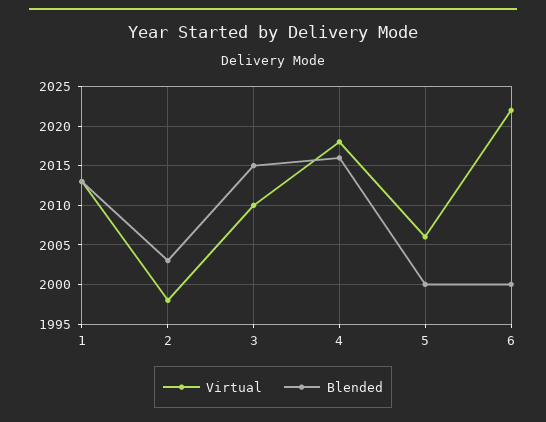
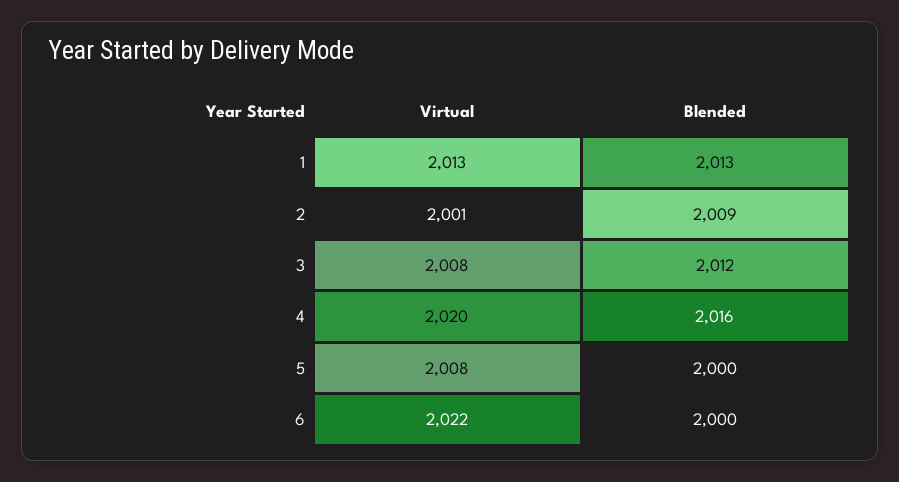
  {
    "Virtual": {
      "1": 2013,
-     "2": 1998,
+     "2": 2001,
-     "3": 2010,
+     "3": 2008,
-     "4": 2018,
+     "4": 2020,
-     "5": 2006,
+     "5": 2008,
      "6": 2022
    },
    "Blended": {
      "1": 2013,
-     "2": 2003,
+     "2": 2009,
-     "3": 2015,
+     "3": 2012,
      "4": 2016,
      "5": 2000,
      "6": 2000
    }
  }

